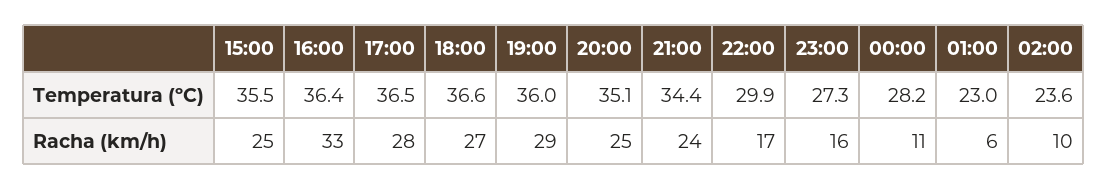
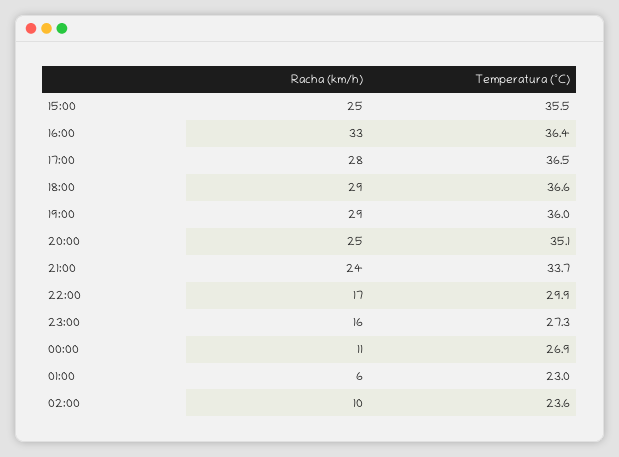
  {
    "15:00": {
      "Temperatura (ºC)": 35.5,
      "Racha (km/h)": 25
    },
    "16:00": {
      "Temperatura (ºC)": 36.4,
      "Racha (km/h)": 33
    },
    "17:00": {
      "Temperatura (ºC)": 36.5,
      "Racha (km/h)": 28
    },
    "18:00": {
      "Temperatura (ºC)": 36.6,
-     "Racha (km/h)": 27
+     "Racha (km/h)": 29
    },
    "19:00": {
      "Temperatura (ºC)": 36,
      "Racha (km/h)": 29
    },
    "20:00": {
      "Temperatura (ºC)": 35.1,
      "Racha (km/h)": 25
    },
    "21:00": {
-     "Temperatura (ºC)": 34.4,
+     "Temperatura (ºC)": 33.7,
      "Racha (km/h)": 24
    },
    "22:00": {
      "Temperatura (ºC)": 29.9,
      "Racha (km/h)": 17
    },
    "23:00": {
      "Temperatura (ºC)": 27.3,
      "Racha (km/h)": 16
    },
    "00:00": {
-     "Temperatura (ºC)": 28.2,
+     "Temperatura (ºC)": 26.9,
      "Racha (km/h)": 11
    },
    "01:00": {
      "Temperatura (ºC)": 23,
      "Racha (km/h)": 6
    },
    "02:00": {
      "Temperatura (ºC)": 23.6,
      "Racha (km/h)": 10
    }
  }

